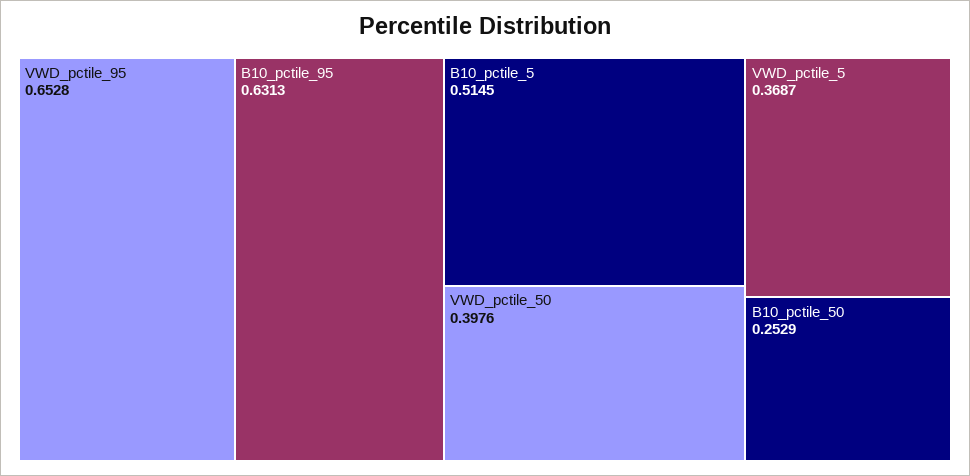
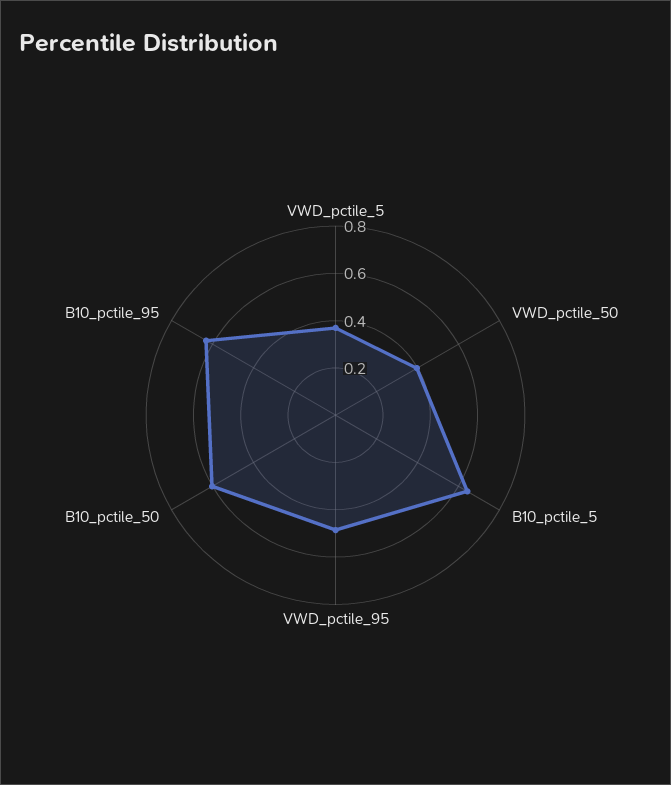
  {
-   "VWD_pctile_95": 0.6528,
+   "VWD_pctile_95": 0.5,
    "B10_pctile_95": 0.6313,
-   "B10_pctile_5": 0.5145,
+   "B10_pctile_5": 0.65,
    "VWD_pctile_50": 0.3976,
    "VWD_pctile_5": 0.3687,
-   "B10_pctile_50": 0.2529
+   "B10_pctile_50": 0.6
  }

